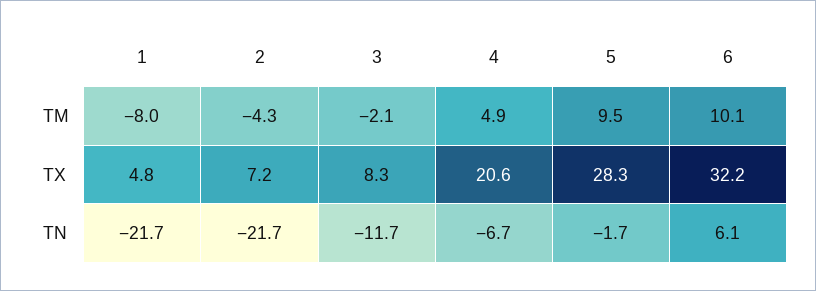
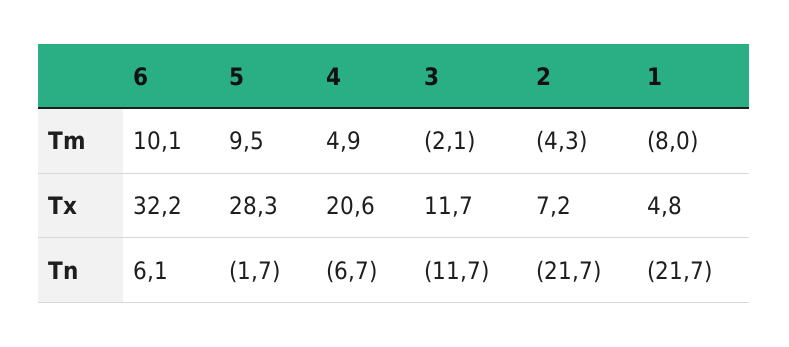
  {
    "1": {
      "TM": -8,
      "TX": 4.8,
      "TN": -21.7
    },
    "2": {
      "TM": -4.3,
      "TX": 7.2,
      "TN": -21.7
    },
    "3": {
      "TM": -2.1,
-     "TX": 8.3,
+     "TX": 11.7,
      "TN": -11.7
    },
    "4": {
      "TM": 4.9,
      "TX": 20.6,
      "TN": -6.7
    },
    "5": {
      "TM": 9.5,
      "TX": 28.3,
      "TN": -1.7
    },
    "6": {
      "TM": 10.1,
      "TX": 32.2,
      "TN": 6.1
    }
  }

